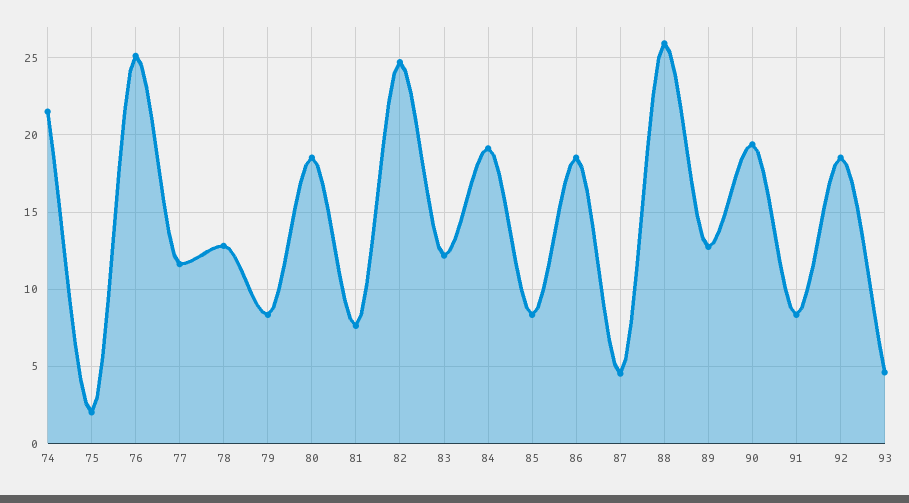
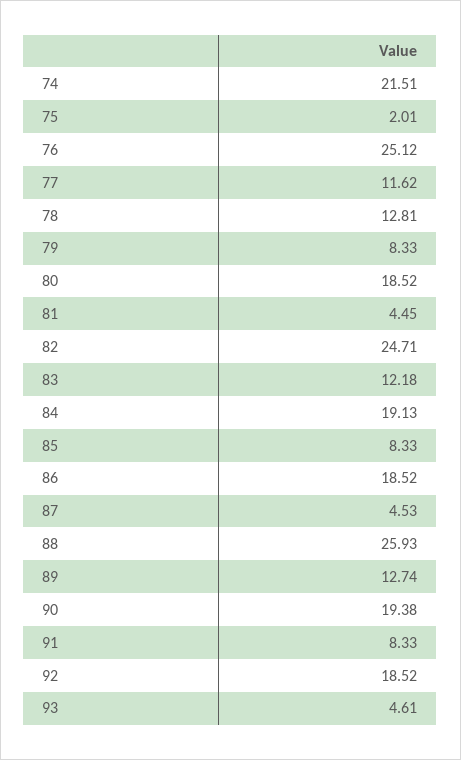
  {
    "74": 21.51,
    "75": 2.01,
    "76": 25.12,
    "77": 11.62,
    "78": 12.81,
    "79": 8.33,
    "80": 18.52,
-   "81": 7.5,
+   "81": 4.45,
    "82": 24.71,
    "83": 12.18,
    "84": 19.13,
    "85": 8.33,
    "86": 18.52,
    "87": 4.53,
    "88": 25.93,
    "89": 12.74,
    "90": 19.38,
    "91": 8.33,
    "92": 18.52,
    "93": 4.61
  }

